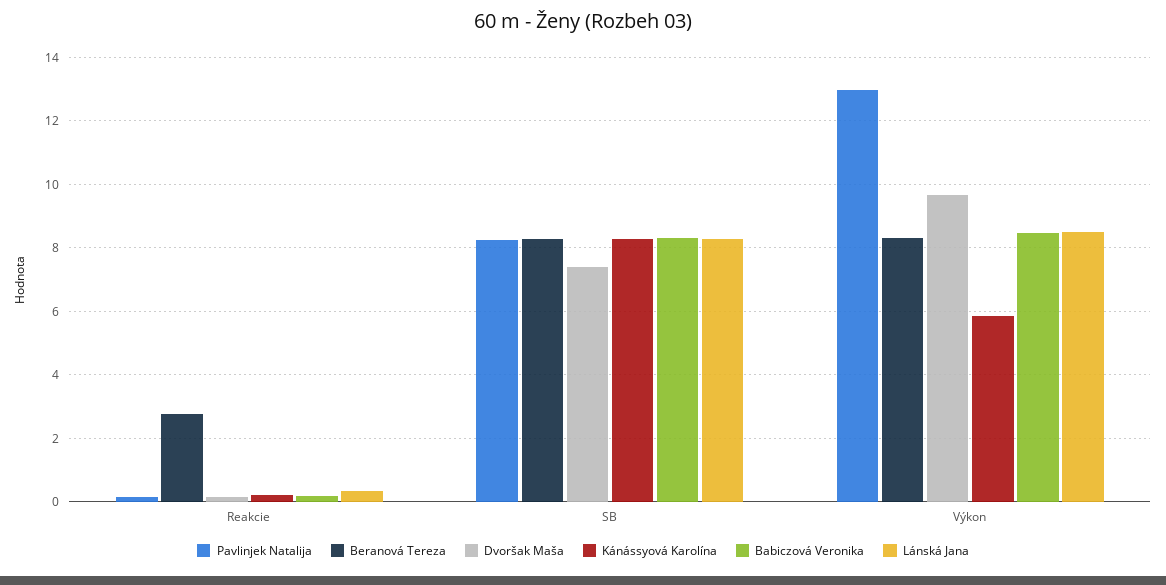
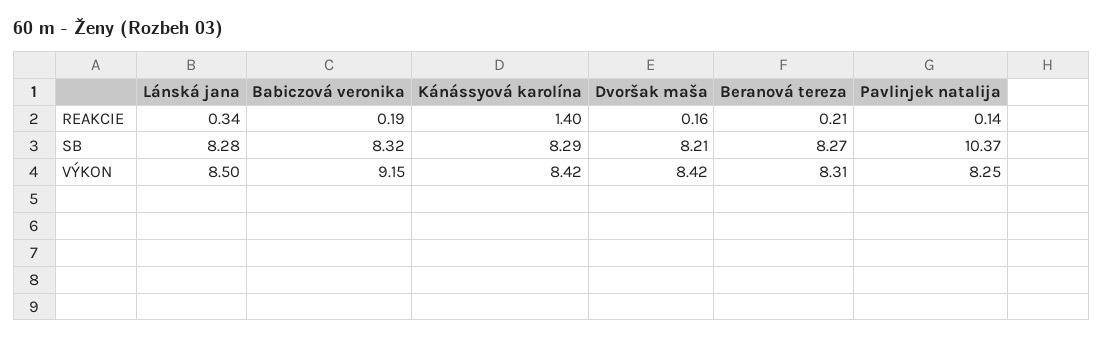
  {
    "Pavlinjek Natalija": {
      "Reakcie": 0.14,
-     "SB": 8.2,
+     "SB": 10.37,
-     "Výkon": 13
+     "Výkon": 8.25
    },
    "Beranová Tereza": {
-     "Reakcie": 2.8,
+     "Reakcie": 0.21,
      "SB": 8.27,
      "Výkon": 8.31
    },
    "Dvoršak Maša": {
      "Reakcie": 0.16,
-     "SB": 7.4,
+     "SB": 8.21,
-     "Výkon": 9.6
+     "Výkon": 8.42
    },
    "Kánássyová Karolína": {
-     "Reakcie": 0.2,
+     "Reakcie": 1.4,
      "SB": 8.29,
-     "Výkon": 5.8
+     "Výkon": 8.42
    },
    "Babiczová Veronika": {
      "Reakcie": 0.19,
      "SB": 8.32,
-     "Výkon": 8.4
+     "Výkon": 9.15
    },
    "Lánská Jana": {
      "Reakcie": 0.34,
      "SB": 8.28,
      "Výkon": 8.5
    }
  }

